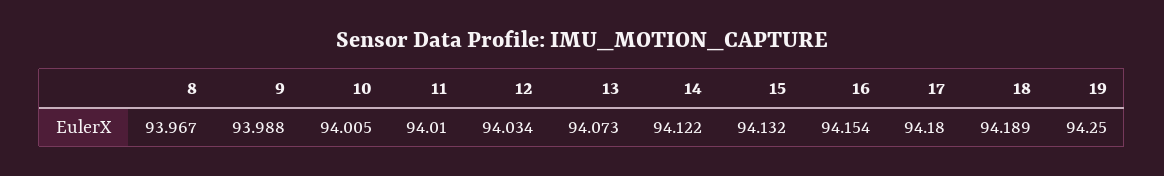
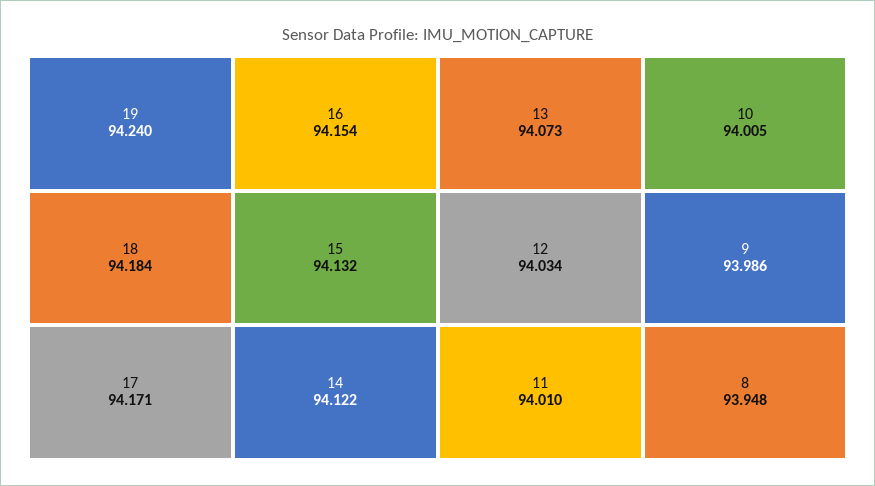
  {
-   "8": 93.967,
+   "8": 93.948,
-   "9": 93.988,
+   "9": 93.986,
    "10": 94.005,
    "11": 94.01,
    "12": 94.034,
    "13": 94.073,
    "14": 94.122,
    "15": 94.132,
    "16": 94.154,
-   "17": 94.18,
+   "17": 94.171,
-   "18": 94.189,
+   "18": 94.184,
-   "19": 94.25
+   "19": 94.24
  }

